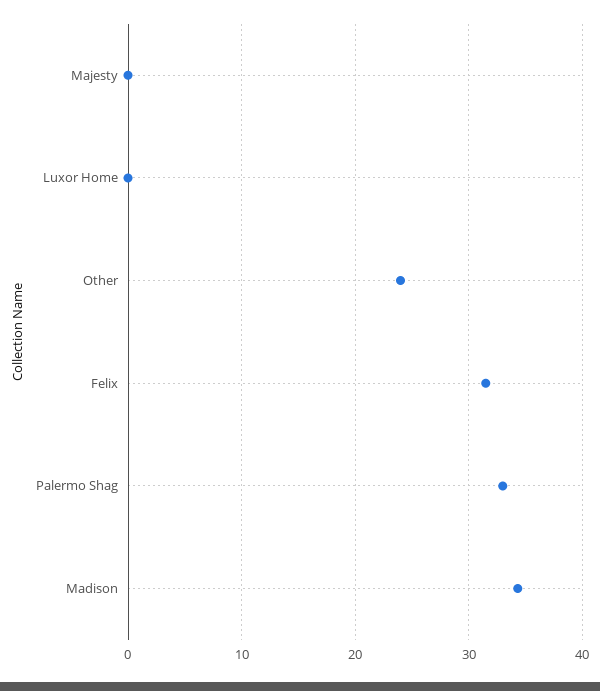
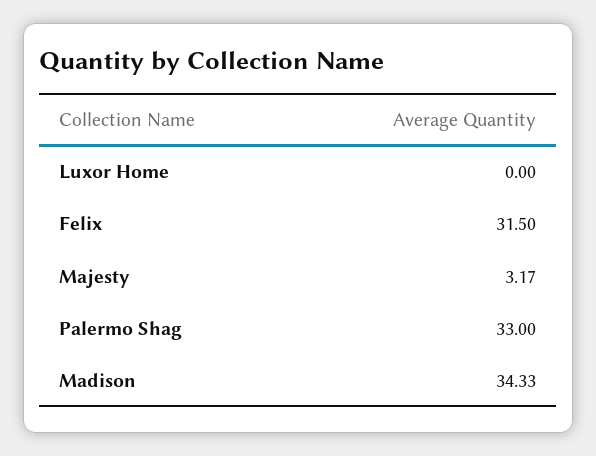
  {
-   "Majesty": 0,
+   "Majesty": 3.17,
    "Luxor Home": 0,
-   "Other": 24,
    "Felix": 31.5,
    "Palermo Shag": 33,
    "Madison": 34.33
  }

